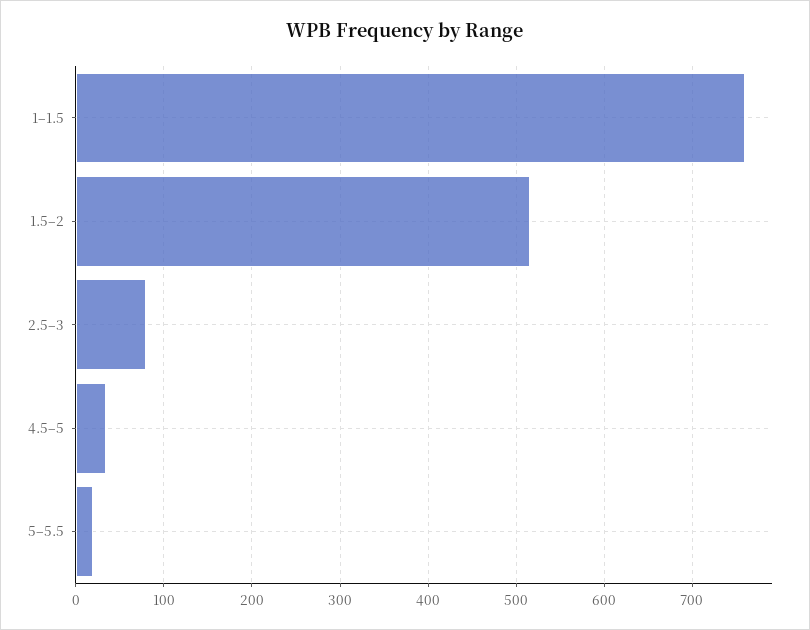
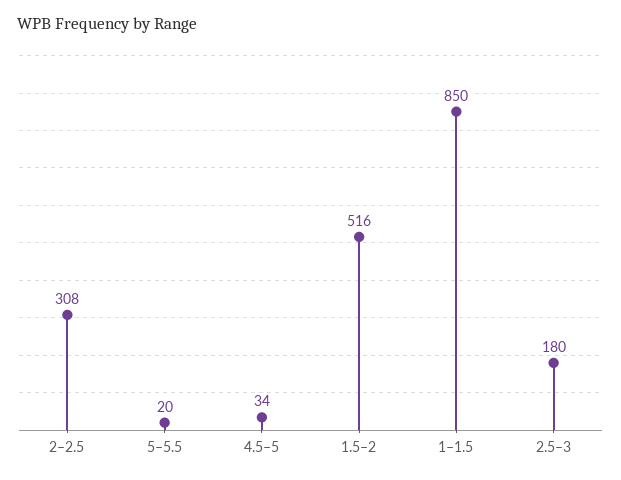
  {
-   "1–1.5": 760,
+   "1–1.5": 850,
    "1.5–2": 516,
-   "2.5–3": 80,
+   "2.5–3": 180,
    "4.5–5": 34,
-   "5–5.5": 20
+   "5–5.5": 20,
+   "2–2.5": 308
  }

